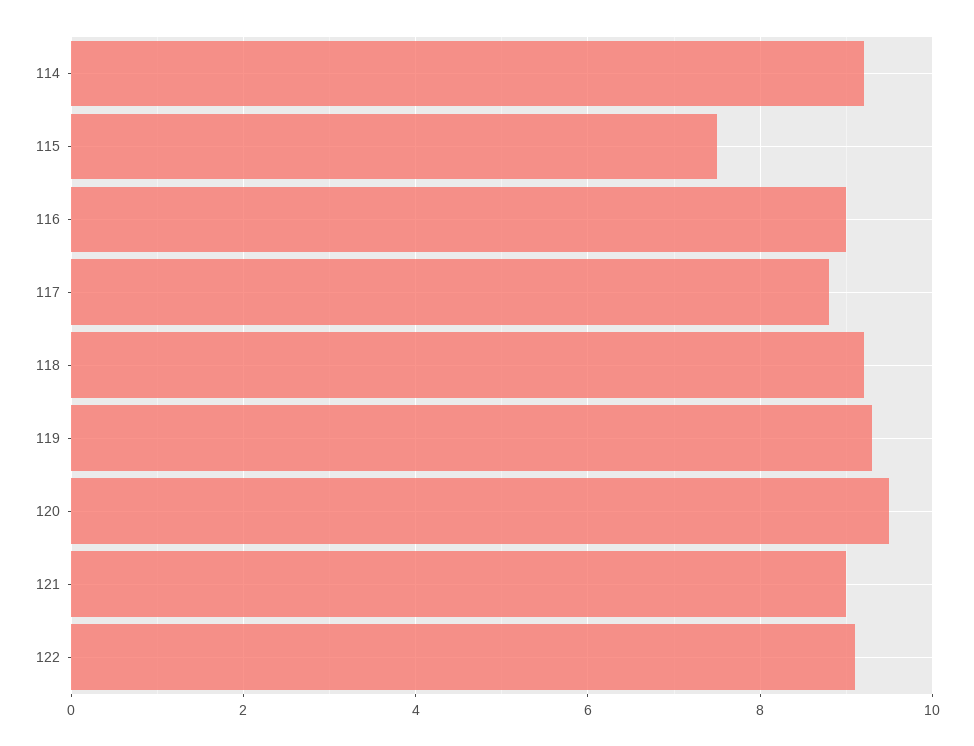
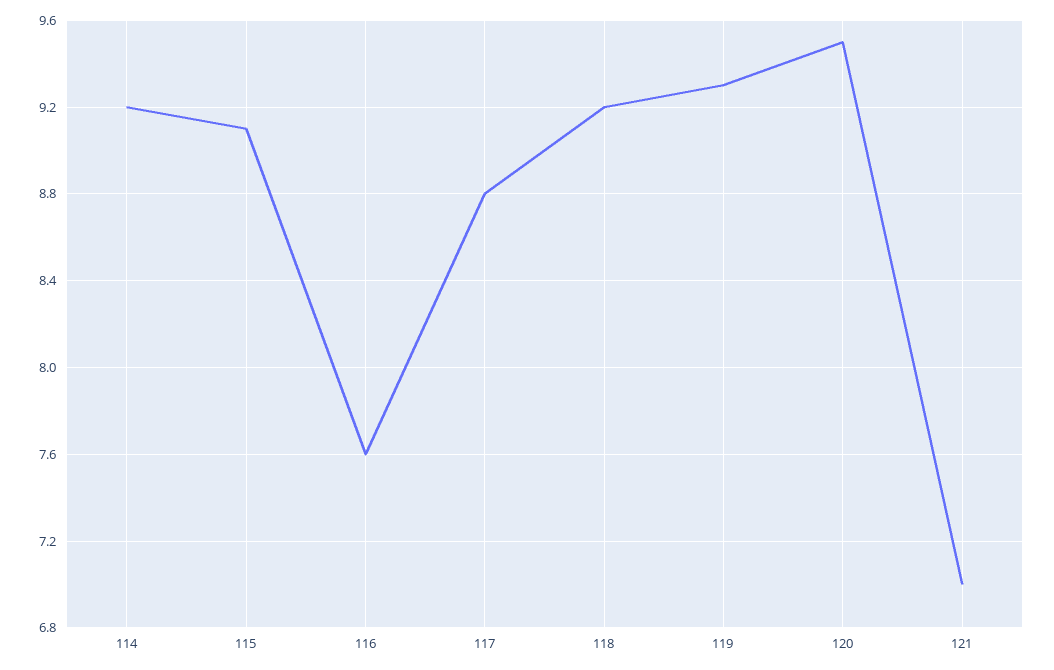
  {
    "114": 9.2,
-   "115": 7.5,
+   "115": 9.1,
-   "116": 9,
+   "116": 7.6,
    "117": 8.8,
    "118": 9.2,
    "119": 9.3,
    "120": 9.5,
-   "121": 9,
+   "121": 7
-   "122": 9
  }

